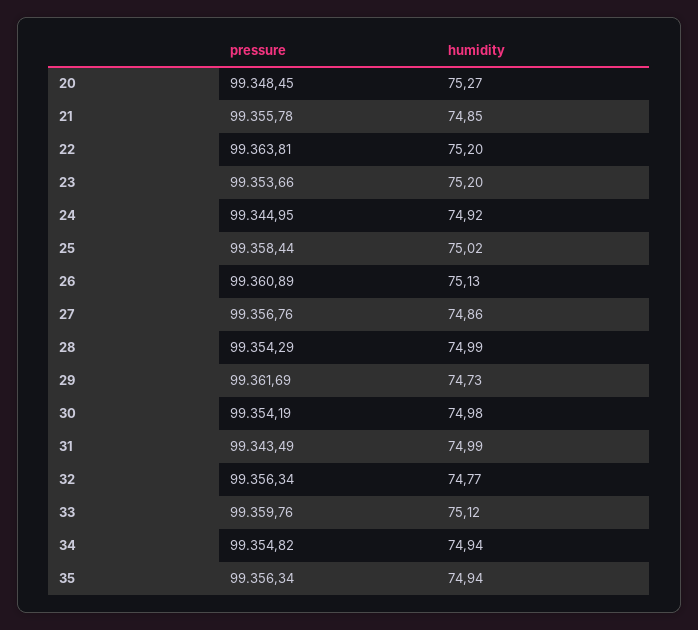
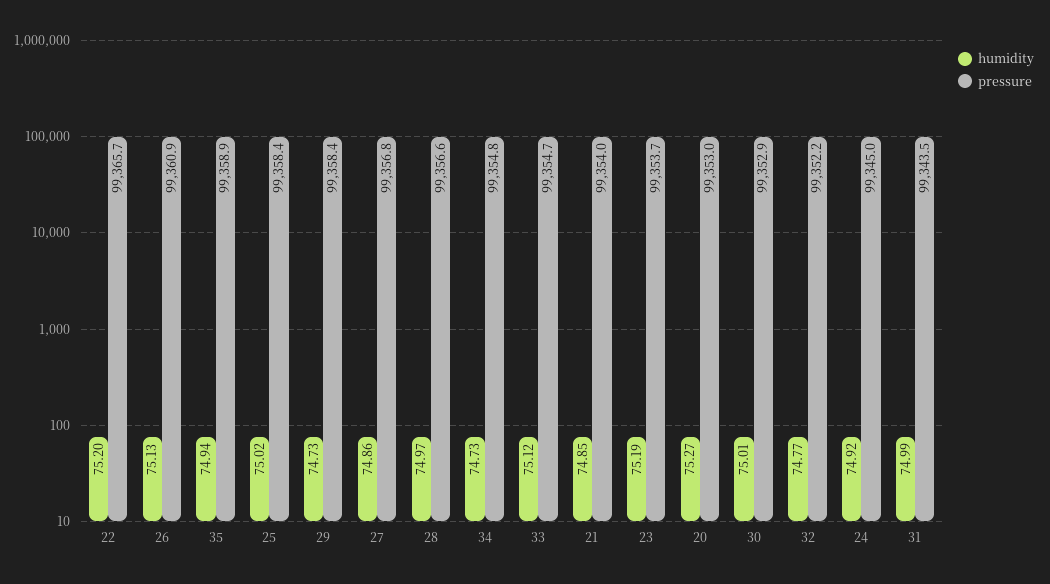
  {
    "pressure": {
-     "20": 99348.45,
+     "20": 99353,
-     "21": 99355.78,
+     "21": 99354,
-     "22": 99363.81,
+     "22": 99365.7,
      "23": 99353.66,
      "24": 99344.95,
      "25": 99358.44,
      "26": 99360.89,
      "27": 99356.76,
-     "28": 99354.29,
+     "28": 99356.6,
-     "29": 99361.69,
+     "29": 99358.4,
-     "30": 99354.19,
+     "30": 99352.9,
      "31": 99343.49,
-     "32": 99356.34,
+     "32": 99352.2,
-     "33": 99359.76,
+     "33": 99354.7,
      "34": 99354.82,
-     "35": 99356.34
+     "35": 99358.9
    },
    "humidity": {
      "20": 75.27,
      "21": 74.85,
      "22": 75.2,
-     "23": 75.2,
+     "23": 75.19,
      "24": 74.92,
      "25": 75.02,
      "26": 75.13,
      "27": 74.86,
-     "28": 74.99,
+     "28": 74.97,
      "29": 74.73,
-     "30": 74.98,
+     "30": 75.01,
      "31": 74.99,
      "32": 74.77,
      "33": 75.12,
-     "34": 74.94,
+     "34": 74.73,
      "35": 74.94
    }
  }

